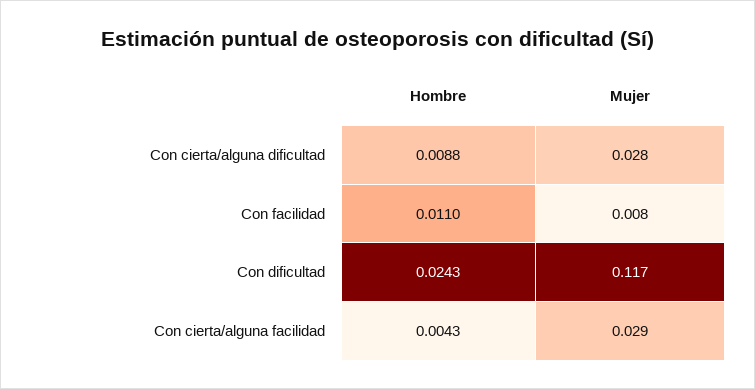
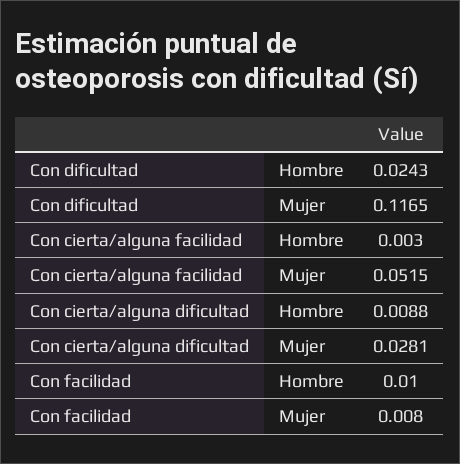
  {
    "Hombre": {
      "Con cierta/alguna dificultad": 0.0088,
-     "Con facilidad": 0.011,
+     "Con facilidad": 0.01,
      "Con dificultad": 0.0243,
-     "Con cierta/alguna facilidad": 0.0043
+     "Con cierta/alguna facilidad": 0.003
    },
    "Mujer": {
      "Con cierta/alguna dificultad": 0.0281,
      "Con facilidad": 0.008,
      "Con dificultad": 0.1165,
-     "Con cierta/alguna facilidad": 0.029
+     "Con cierta/alguna facilidad": 0.0515
    }
  }

